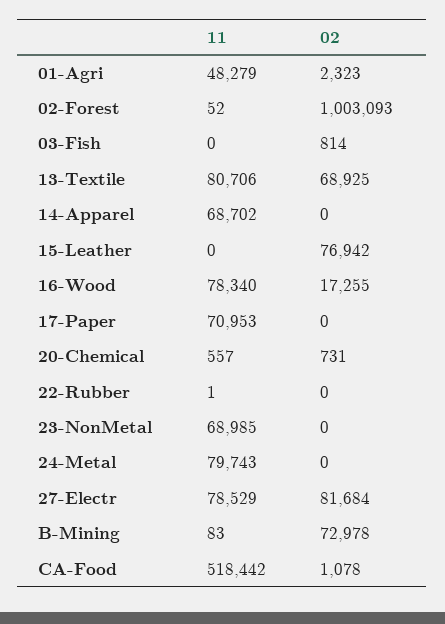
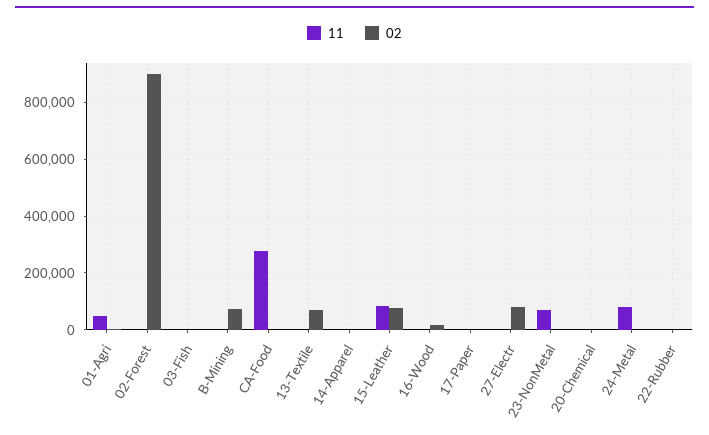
  {
    "11": {
      "01-Agri": 48279,
      "02-Forest": 52,
      "03-Fish": 0,
-     "13-Textile": 80706,
+     "13-Textile": 0,
-     "14-Apparel": 68702,
+     "14-Apparel": 0,
-     "15-Leather": 0,
+     "15-Leather": 75000,
-     "16-Wood": 78340,
+     "16-Wood": 0,
-     "17-Paper": 70953,
+     "17-Paper": 0,
      "20-Chemical": 557,
      "22-Rubber": 1,
      "23-NonMetal": 68985,
      "24-Metal": 79743,
-     "27-Electr": 78529,
+     "27-Electr": 0,
      "B-Mining": 83,
-     "CA-Food": 518442
+     "CA-Food": 275000
    },
    "02": {
      "01-Agri": 2323,
-     "02-Forest": 1003093,
+     "02-Forest": 900000,
      "03-Fish": 814,
      "13-Textile": 68925,
      "14-Apparel": 0,
      "15-Leather": 76942,
      "16-Wood": 17255,
      "17-Paper": 0,
      "20-Chemical": 731,
      "22-Rubber": 0,
      "23-NonMetal": 0,
      "24-Metal": 0,
      "27-Electr": 81684,
      "B-Mining": 72978,
      "CA-Food": 1078
    }
  }

